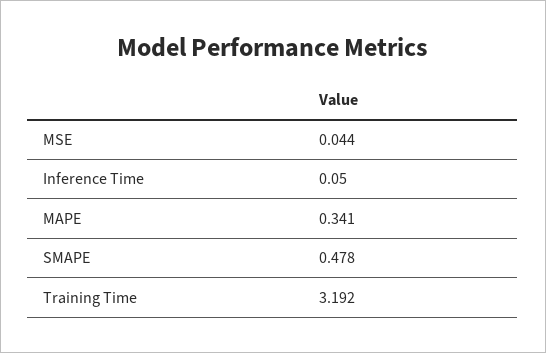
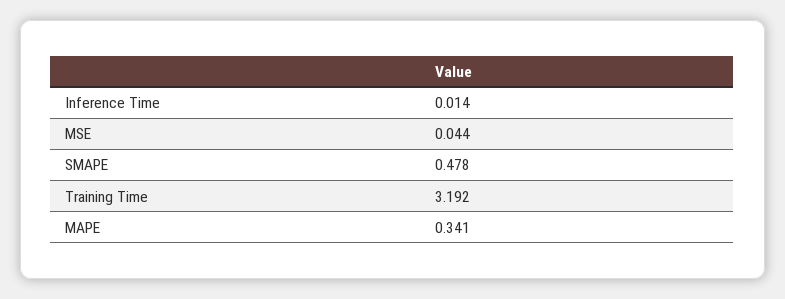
  {
    "MSE": 0.044,
-   "Inference Time": 0.05,
+   "Inference Time": 0.014,
    "MAPE": 0.341,
    "SMAPE": 0.478,
    "Training Time": 3.192
  }

